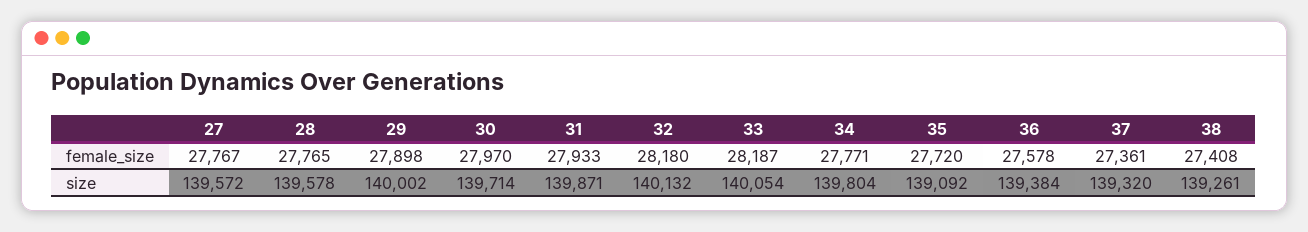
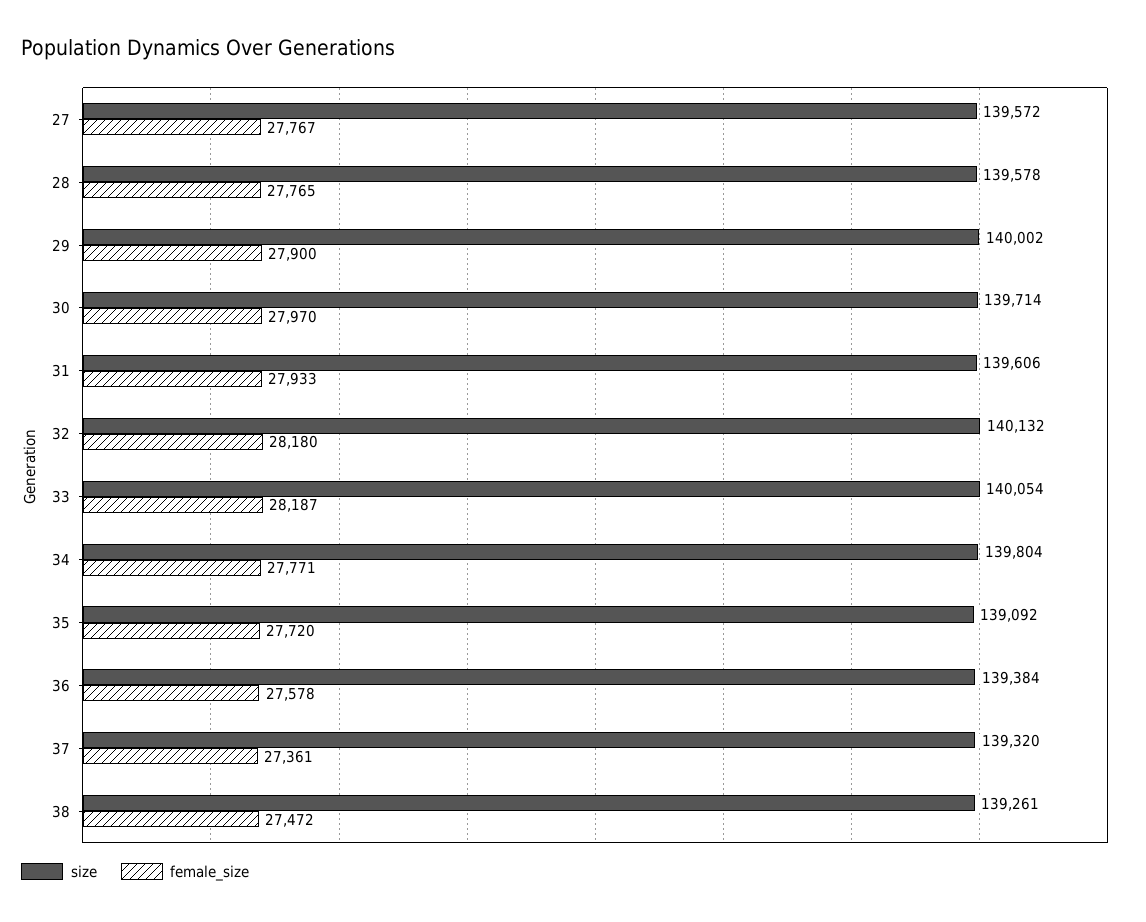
  {
    "female_size": {
      "27": 27767,
      "28": 27765,
-     "29": 27898,
+     "29": 27900,
      "30": 27970,
      "31": 27933,
      "32": 28180,
      "33": 28187,
      "34": 27771,
      "35": 27720,
      "36": 27578,
      "37": 27361,
-     "38": 27408
+     "38": 27472
    },
    "size": {
      "27": 139572,
      "28": 139578,
      "29": 140002,
      "30": 139714,
-     "31": 139871,
+     "31": 139606,
      "32": 140132,
      "33": 140054,
      "34": 139804,
      "35": 139092,
      "36": 139384,
      "37": 139320,
      "38": 139261
    }
  }

